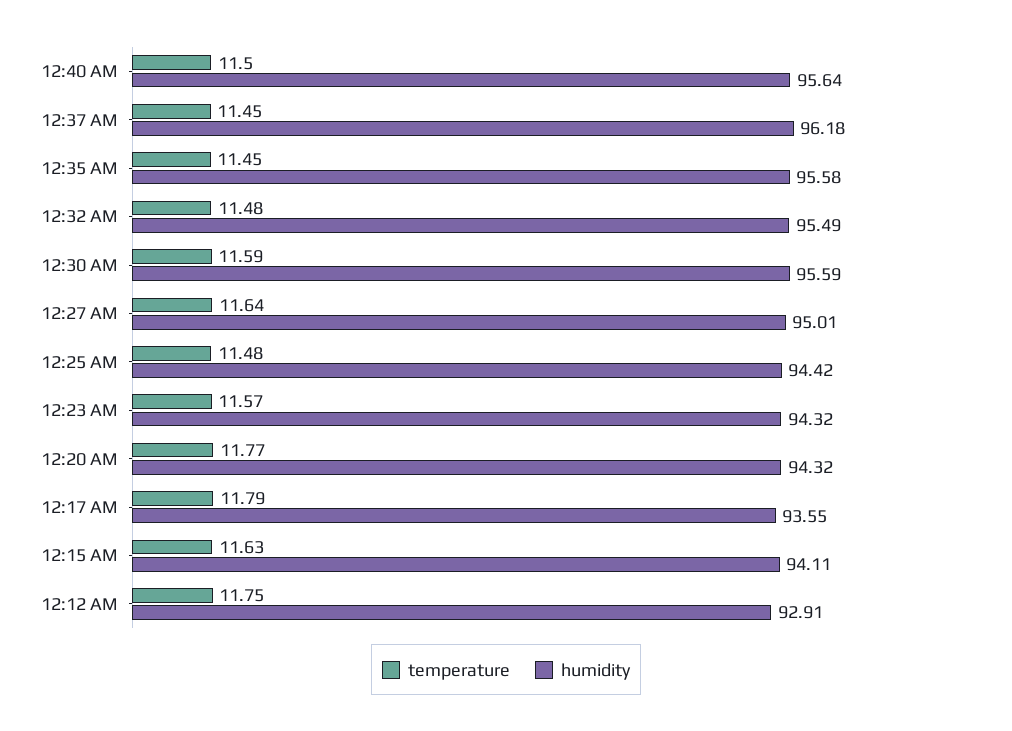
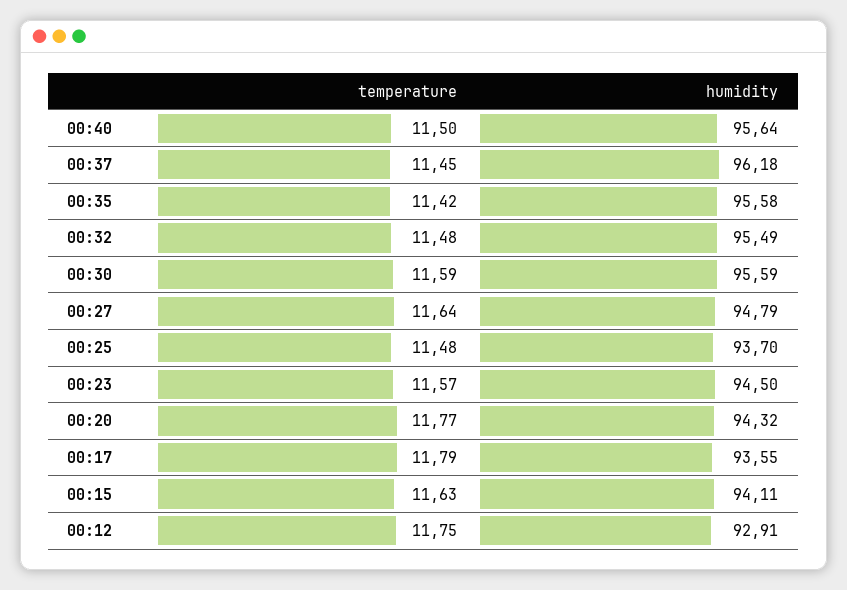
  {
    "temperature": {
      "12:40 AM": 11.5,
      "12:37 AM": 11.45,
-     "12:35 AM": 11.45,
+     "12:35 AM": 11.42,
      "12:32 AM": 11.48,
      "12:30 AM": 11.59,
      "12:27 AM": 11.64,
      "12:25 AM": 11.48,
      "12:23 AM": 11.57,
      "12:20 AM": 11.77,
      "12:17 AM": 11.79,
      "12:15 AM": 11.63,
      "12:12 AM": 11.75
    },
    "humidity": {
      "12:40 AM": 95.64,
      "12:37 AM": 96.18,
      "12:35 AM": 95.58,
      "12:32 AM": 95.49,
      "12:30 AM": 95.59,
-     "12:27 AM": 95.01,
+     "12:27 AM": 94.79,
-     "12:25 AM": 94.42,
+     "12:25 AM": 93.7,
-     "12:23 AM": 94.32,
+     "12:23 AM": 94.5,
      "12:20 AM": 94.32,
      "12:17 AM": 93.55,
      "12:15 AM": 94.11,
      "12:12 AM": 92.91
    }
  }

